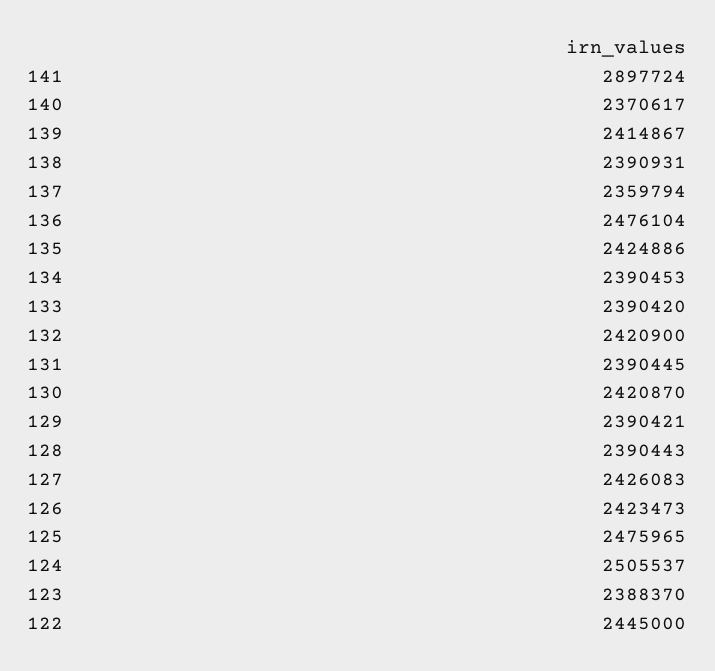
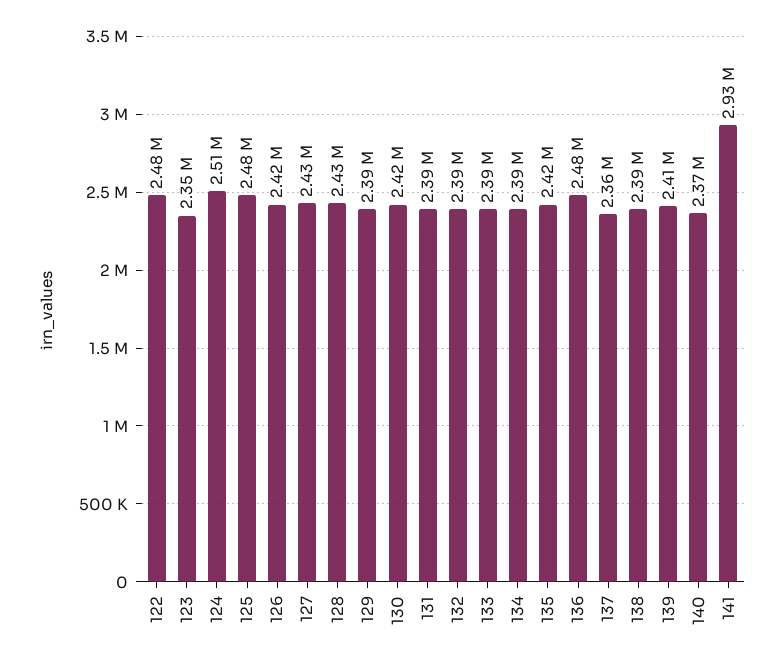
  {
-   "141": 2897724,
+   "141": 2930000,
    "140": 2370617,
    "139": 2414867,
    "138": 2390931,
    "137": 2359794,
    "136": 2476104,
    "135": 2424886,
    "134": 2390453,
    "133": 2390420,
-   "132": 2420900,
+   "132": 2390000,
    "131": 2390445,
    "130": 2420870,
    "129": 2390421,
-   "128": 2390443,
+   "128": 2430000,
    "127": 2426083,
    "126": 2423473,
    "125": 2475965,
    "124": 2505537,
-   "123": 2388370,
+   "123": 2350000,
-   "122": 2445000
+   "122": 2480000
  }

